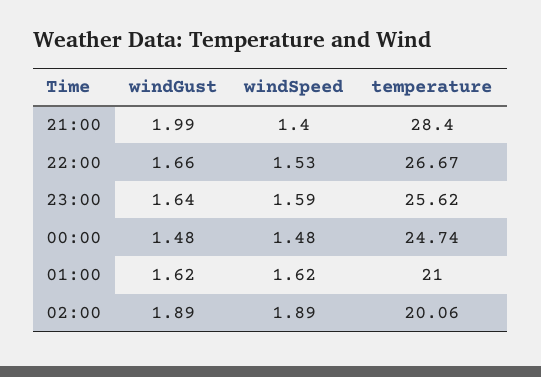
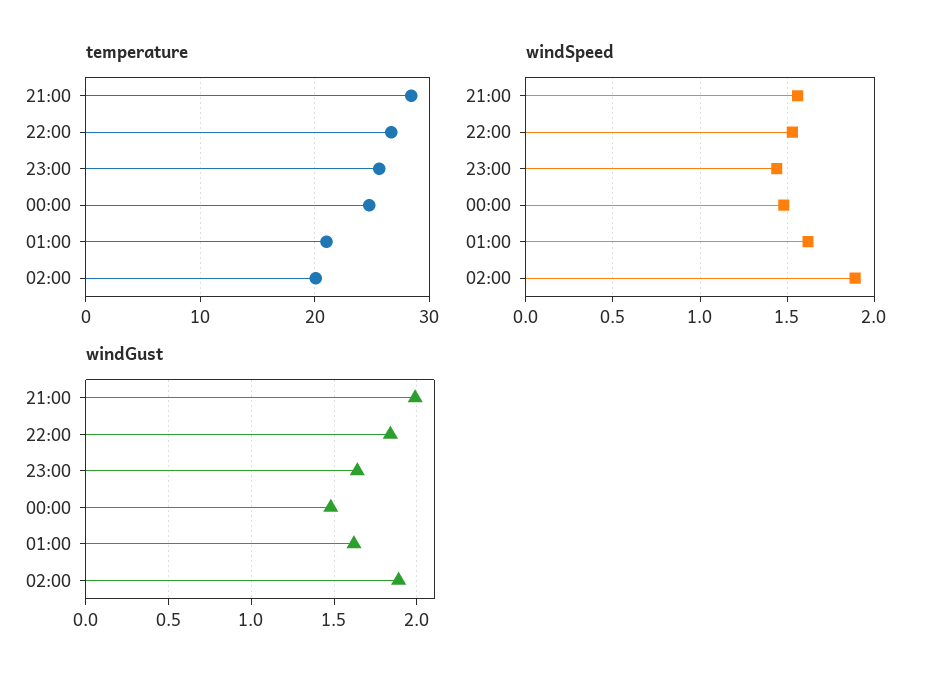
  {
    "windGust": {
      "21:00": 1.99,
-     "22:00": 1.66,
+     "22:00": 1.85,
      "23:00": 1.64,
      "00:00": 1.48,
      "01:00": 1.62,
      "02:00": 1.89
    },
    "windSpeed": {
-     "21:00": 1.4,
+     "21:00": 1.55,
      "22:00": 1.53,
-     "23:00": 1.59,
+     "23:00": 1.45,
      "00:00": 1.48,
      "01:00": 1.62,
      "02:00": 1.89
    },
    "temperature": {
      "21:00": 28.4,
      "22:00": 26.67,
      "23:00": 25.62,
      "00:00": 24.74,
      "01:00": 21,
      "02:00": 20.06
    }
  }

